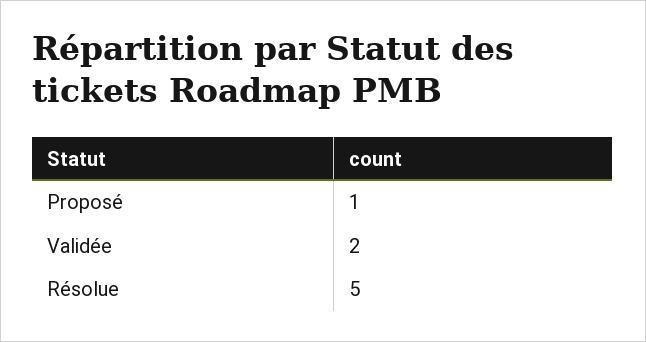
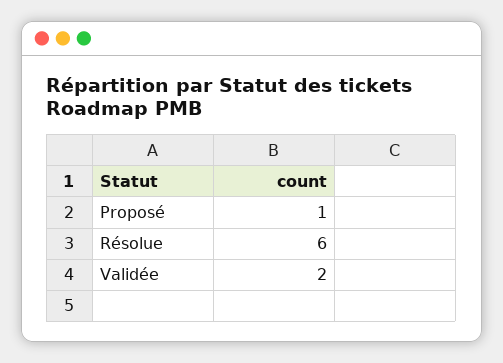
  {
    "Proposé": 1,
    "Validée": 2,
-   "Résolue": 5
+   "Résolue": 6
  }

